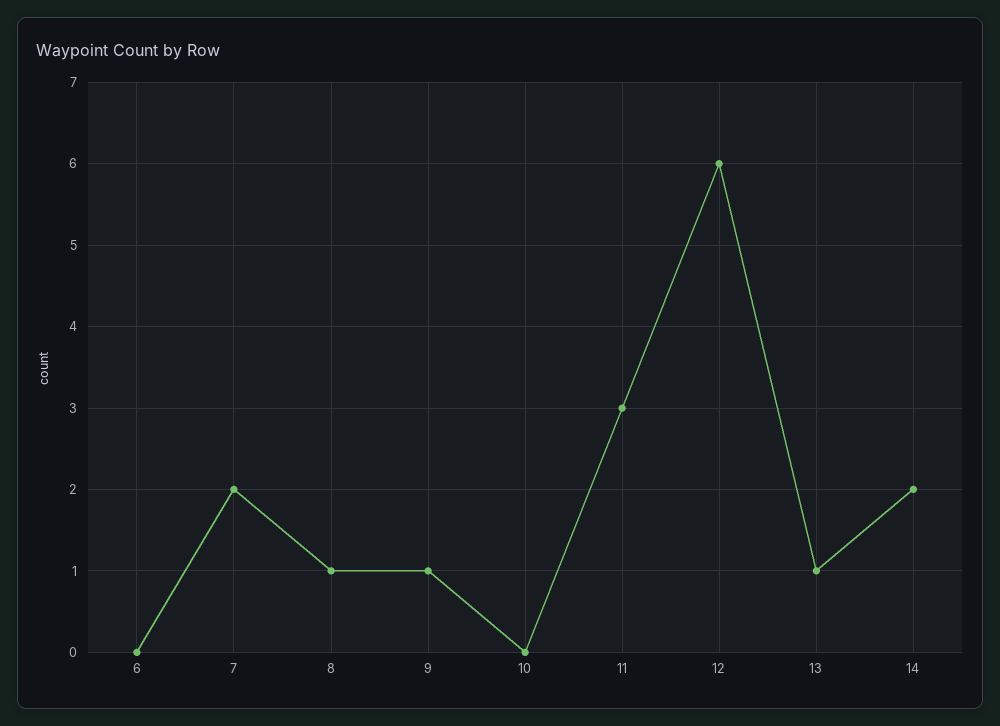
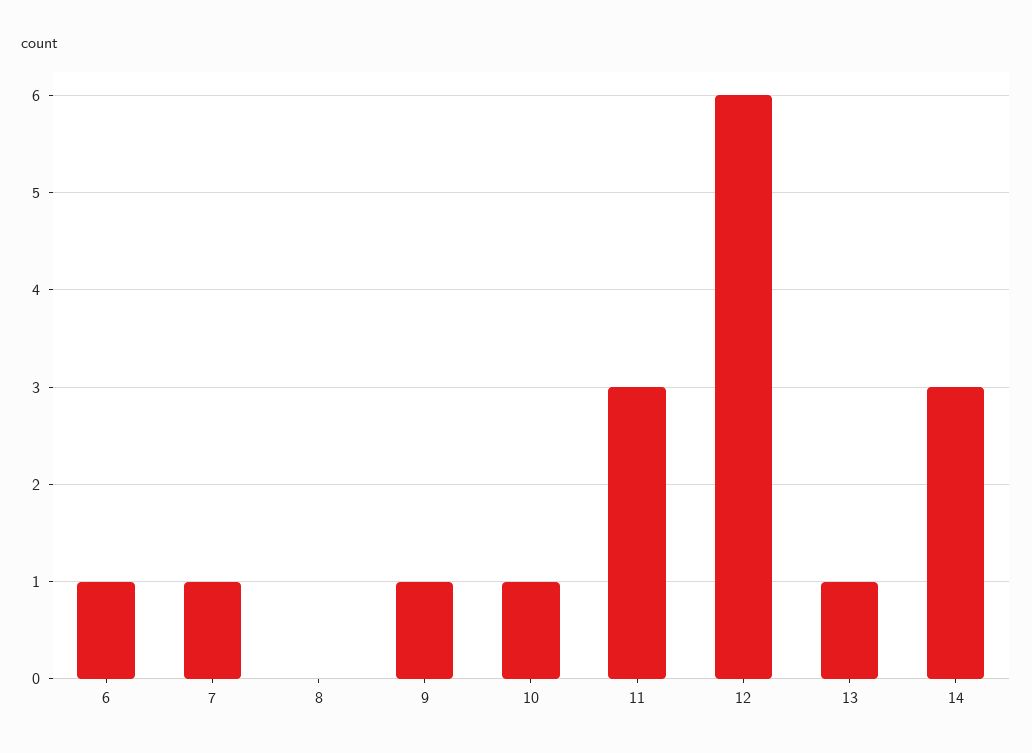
  {
-   "6": 0,
+   "6": 1,
-   "7": 2,
+   "7": 1,
-   "8": 1,
+   "8": 0,
    "9": 1,
-   "10": 0,
+   "10": 1,
    "11": 3,
    "12": 6,
    "13": 1,
-   "14": 2
+   "14": 3
  }

